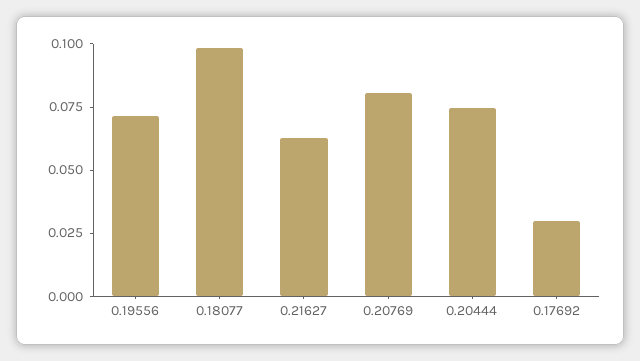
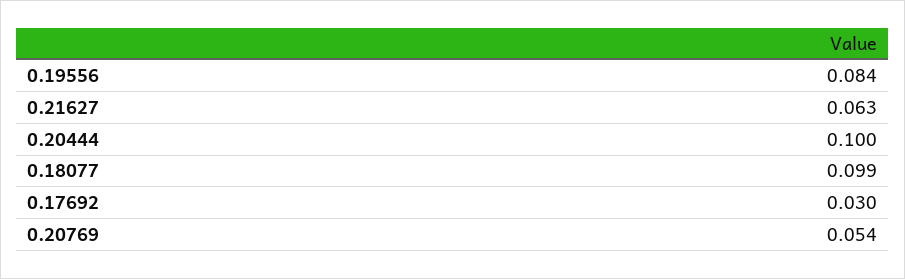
  {
-   "0.19556": 0.07,
+   "0.19556": 0.084,
    "0.18077": 0.099,
    "0.21627": 0.063,
-   "0.20769": 0.08,
+   "0.20769": 0.054,
-   "0.20444": 0.075,
+   "0.20444": 0.1,
    "0.17692": 0.03
  }

